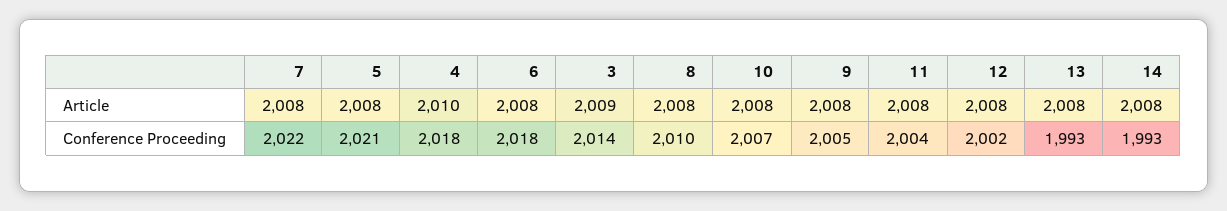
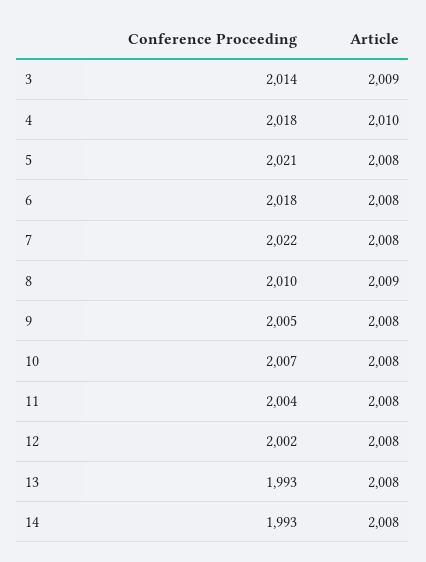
  {
    "7": {
      "Article": 2008,
      "Conference Proceeding": 2022
    },
    "5": {
      "Article": 2008,
      "Conference Proceeding": 2021
    },
    "4": {
      "Article": 2010,
      "Conference Proceeding": 2018
    },
    "6": {
      "Article": 2008,
      "Conference Proceeding": 2018
    },
    "3": {
      "Article": 2009,
      "Conference Proceeding": 2014
    },
    "8": {
-     "Article": 2008,
+     "Article": 2009,
      "Conference Proceeding": 2010
    },
    "10": {
      "Article": 2008,
      "Conference Proceeding": 2007
    },
    "9": {
      "Article": 2008,
      "Conference Proceeding": 2005
    },
    "11": {
      "Article": 2008,
      "Conference Proceeding": 2004
    },
    "12": {
      "Article": 2008,
      "Conference Proceeding": 2002
    },
    "13": {
      "Article": 2008,
      "Conference Proceeding": 1993
    },
    "14": {
      "Article": 2008,
      "Conference Proceeding": 1993
    }
  }

